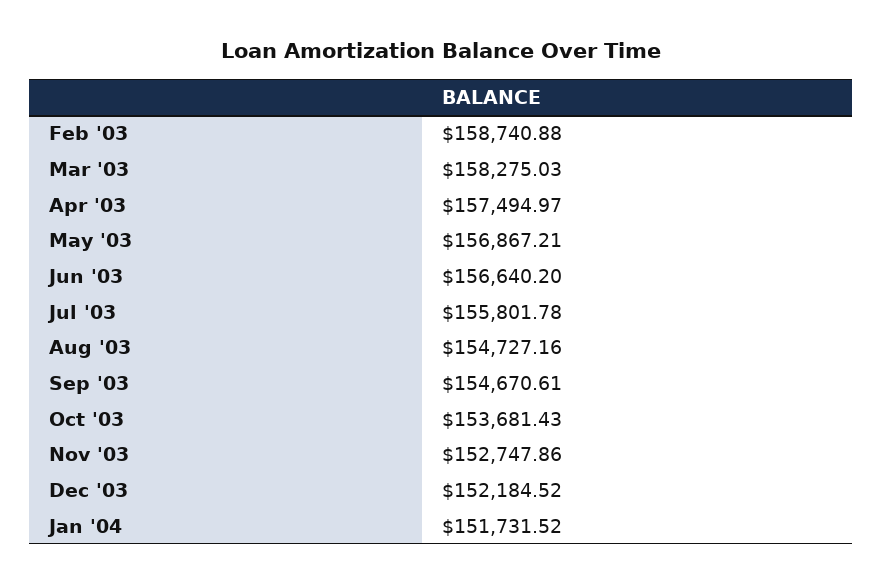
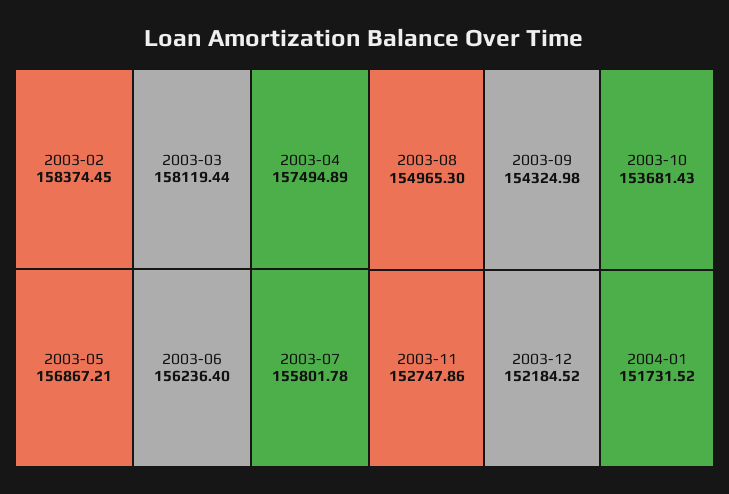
  {
-   "Feb '03": 158740.88,
+   "Feb '03": 158374.45,
-   "Mar '03": 158275.03,
+   "Mar '03": 158119.44,
-   "Apr '03": 157494.97,
+   "Apr '03": 157494.89,
    "May '03": 156867.21,
-   "Jun '03": 156640.2,
+   "Jun '03": 156236.4,
    "Jul '03": 155801.78,
-   "Aug '03": 154727.16,
+   "Aug '03": 154965.3,
-   "Sep '03": 154670.61,
+   "Sep '03": 154324.98,
    "Oct '03": 153681.43,
    "Nov '03": 152747.86,
    "Dec '03": 152184.52,
    "Jan '04": 151731.52
  }

